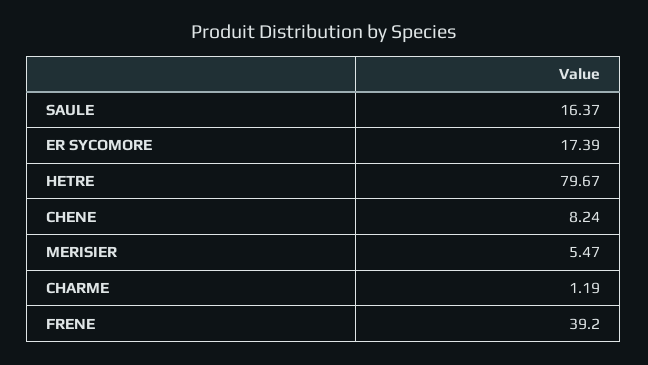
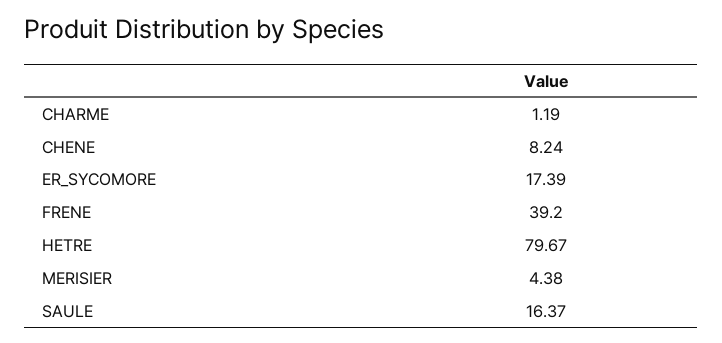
  {
    "SAULE": 16.37,
    "ER SYCOMORE": 17.39,
    "HETRE": 79.67,
    "CHENE": 8.24,
-   "MERISIER": 5.47,
+   "MERISIER": 4.38,
    "CHARME": 1.19,
    "FRENE": 39.2
  }

